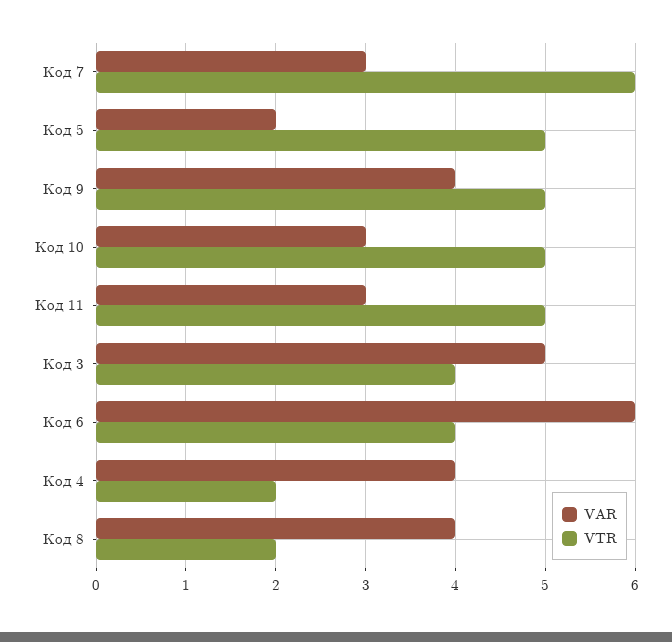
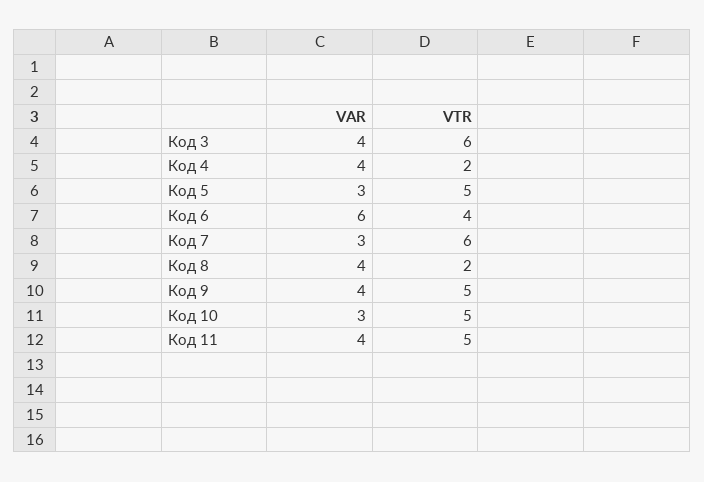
  {
    "VAR": {
      "Код 7": 3,
-     "Код 5": 2,
+     "Код 5": 3,
      "Код 9": 4,
      "Код 10": 3,
-     "Код 11": 3,
+     "Код 11": 4,
-     "Код 3": 5,
+     "Код 3": 4,
      "Код 6": 6,
      "Код 4": 4,
      "Код 8": 4
    },
    "VTR": {
      "Код 7": 6,
      "Код 5": 5,
      "Код 9": 5,
      "Код 10": 5,
      "Код 11": 5,
-     "Код 3": 4,
+     "Код 3": 6,
      "Код 6": 4,
      "Код 4": 2,
      "Код 8": 2
    }
  }

